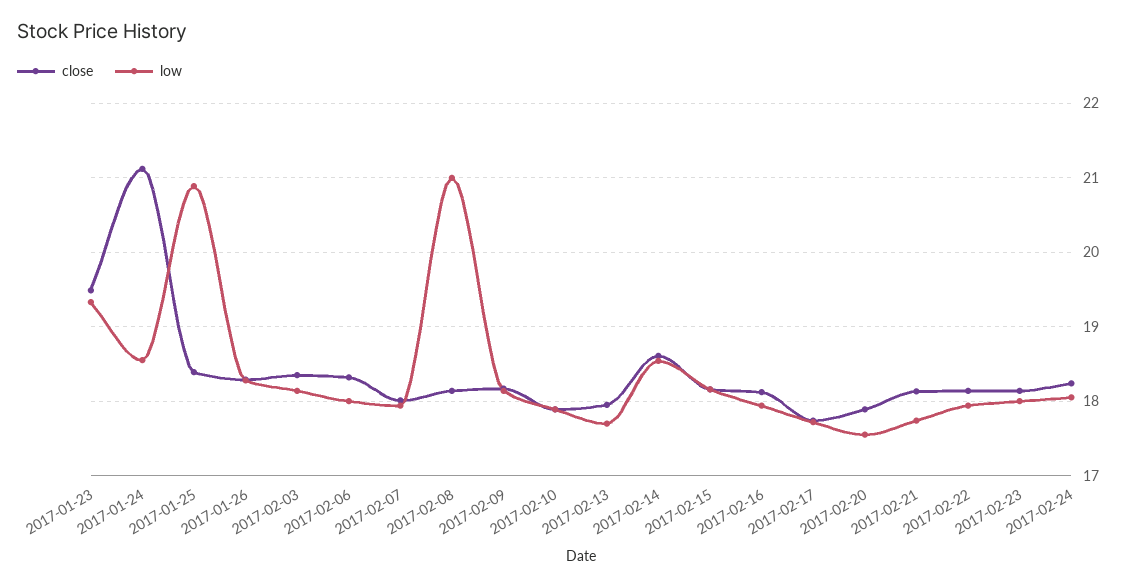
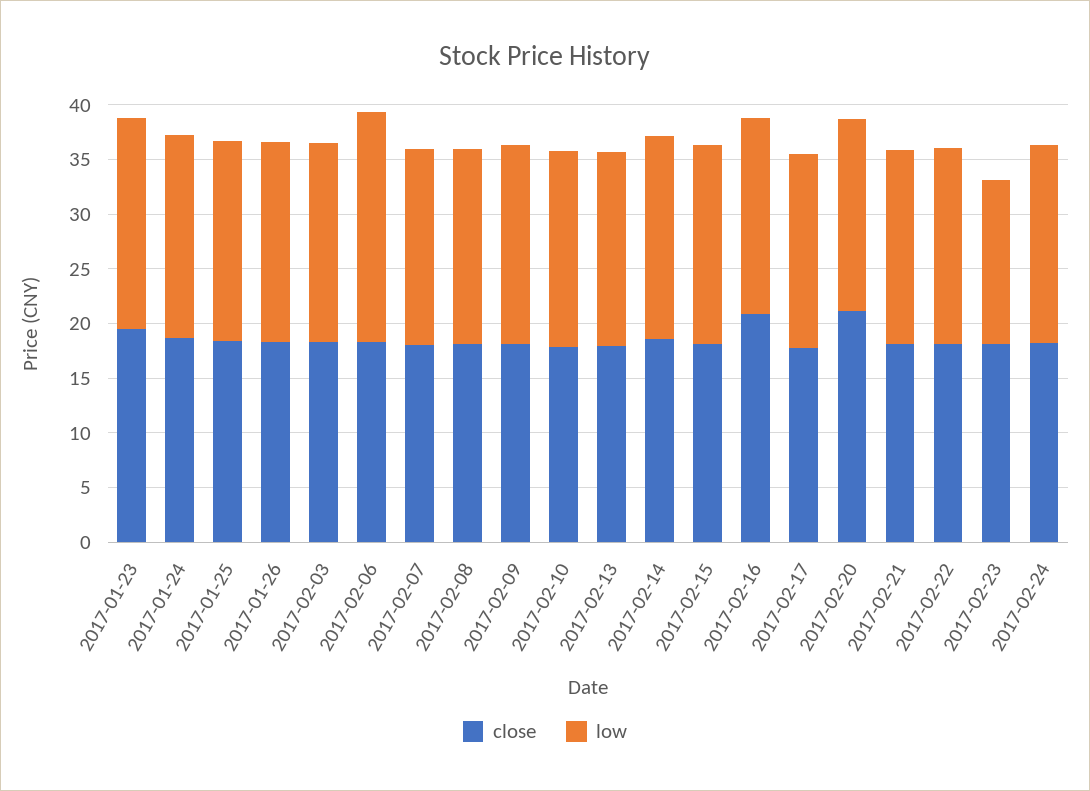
  {
    "close": {
      "2017-01-23": 19.5,
-     "2017-01-24": 21.1,
+     "2017-01-24": 19,
      "2017-01-25": 18.4,
      "2017-01-26": 18.3,
      "2017-02-03": 18.4,
      "2017-02-06": 18.3,
      "2017-02-07": 18,
      "2017-02-08": 18.1,
      "2017-02-09": 18.2,
      "2017-02-10": 17.9,
      "2017-02-13": 18,
      "2017-02-14": 18.6,
      "2017-02-15": 18.2,
-     "2017-02-16": 18.1,
+     "2017-02-16": 21,
      "2017-02-17": 17.7,
-     "2017-02-20": 17.9,
+     "2017-02-20": 21,
      "2017-02-21": 18.1,
      "2017-02-22": 18.1,
      "2017-02-23": 18.1,
      "2017-02-24": 18.2
    },
    "low": {
      "2017-01-23": 19.3,
      "2017-01-24": 18.6,
-     "2017-01-25": 20.9,
+     "2017-01-25": 18,
      "2017-01-26": 18.3,
      "2017-02-03": 18.1,
-     "2017-02-06": 18,
+     "2017-02-06": 21,
      "2017-02-07": 17.9,
-     "2017-02-08": 21,
+     "2017-02-08": 18,
      "2017-02-09": 18.1,
      "2017-02-10": 17.9,
      "2017-02-13": 17.7,
      "2017-02-14": 18.5,
      "2017-02-15": 18.2,
      "2017-02-16": 17.9,
      "2017-02-17": 17.7,
      "2017-02-20": 17.6,
      "2017-02-21": 17.7,
      "2017-02-22": 17.9,
-     "2017-02-23": 18,
+     "2017-02-23": 15,
      "2017-02-24": 18.1
    }
  }

